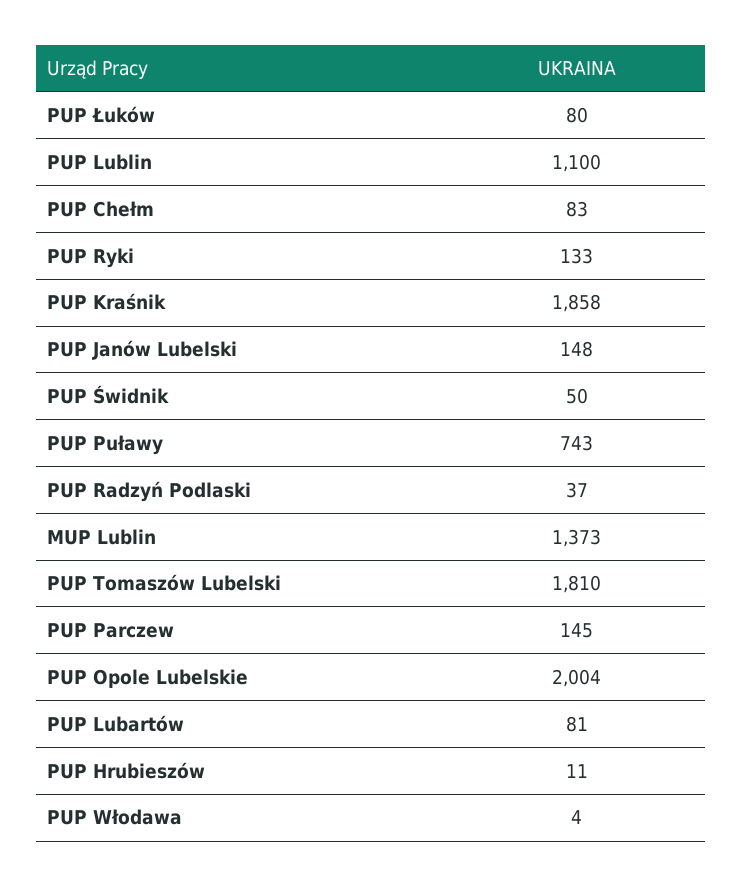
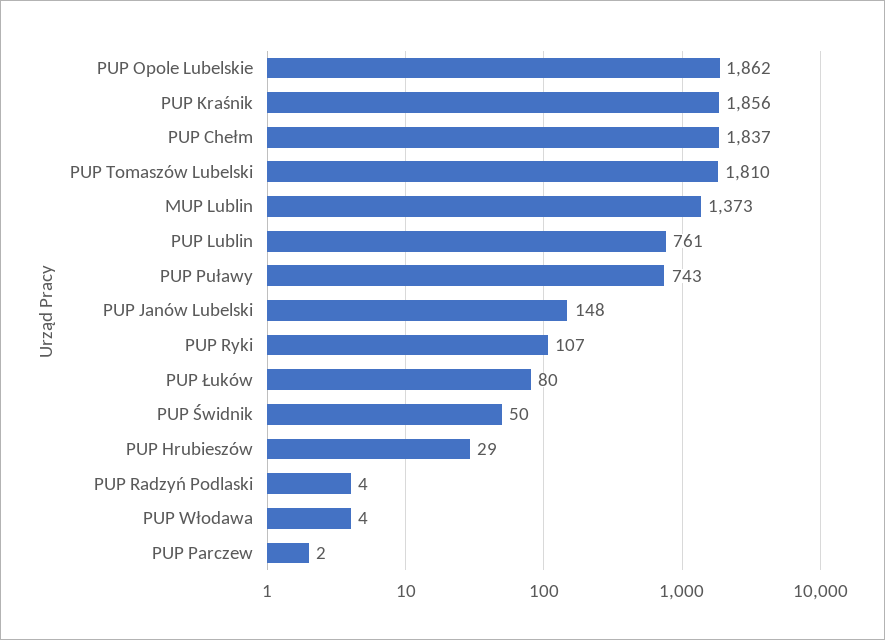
  {
    "PUP Łuków": 80,
-   "PUP Lublin": 1100,
+   "PUP Lublin": 761,
-   "PUP Chełm": 83,
+   "PUP Chełm": 1837,
-   "PUP Ryki": 133,
+   "PUP Ryki": 107,
-   "PUP Kraśnik": 1858,
+   "PUP Kraśnik": 1856,
    "PUP Janów Lubelski": 148,
    "PUP Świdnik": 50,
    "PUP Puławy": 743,
-   "PUP Radzyń Podlaski": 37,
+   "PUP Radzyń Podlaski": 4,
    "MUP Lublin": 1373,
    "PUP Tomaszów Lubelski": 1810,
-   "PUP Parczew": 145,
+   "PUP Parczew": 2,
-   "PUP Opole Lubelskie": 2004,
+   "PUP Opole Lubelskie": 1862,
-   "PUP Lubartów": 81,
-   "PUP Hrubieszów": 11,
+   "PUP Hrubieszów": 29,
    "PUP Włodawa": 4
  }

